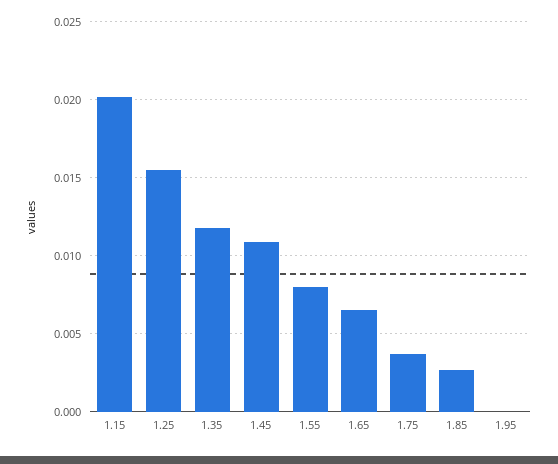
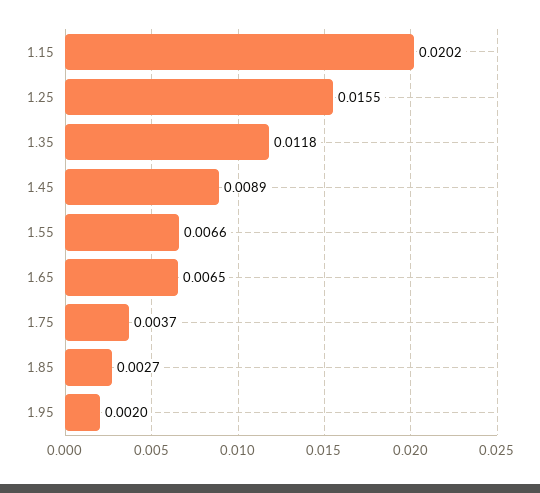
  {
    "1.15": 0.0202,
    "1.25": 0.0155,
    "1.35": 0.0118,
-   "1.45": 0.011,
+   "1.45": 0.0089,
-   "1.55": 0.008,
+   "1.55": 0.0066,
    "1.65": 0.0065,
    "1.75": 0.0037,
    "1.85": 0.0027,
-   "1.95": 0
+   "1.95": 0.002
  }

